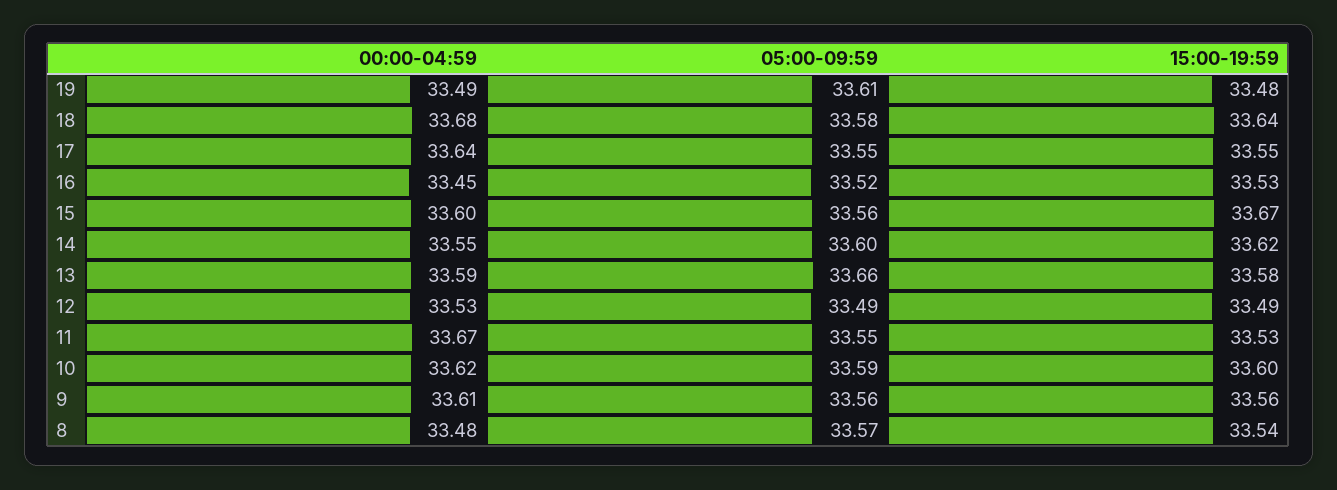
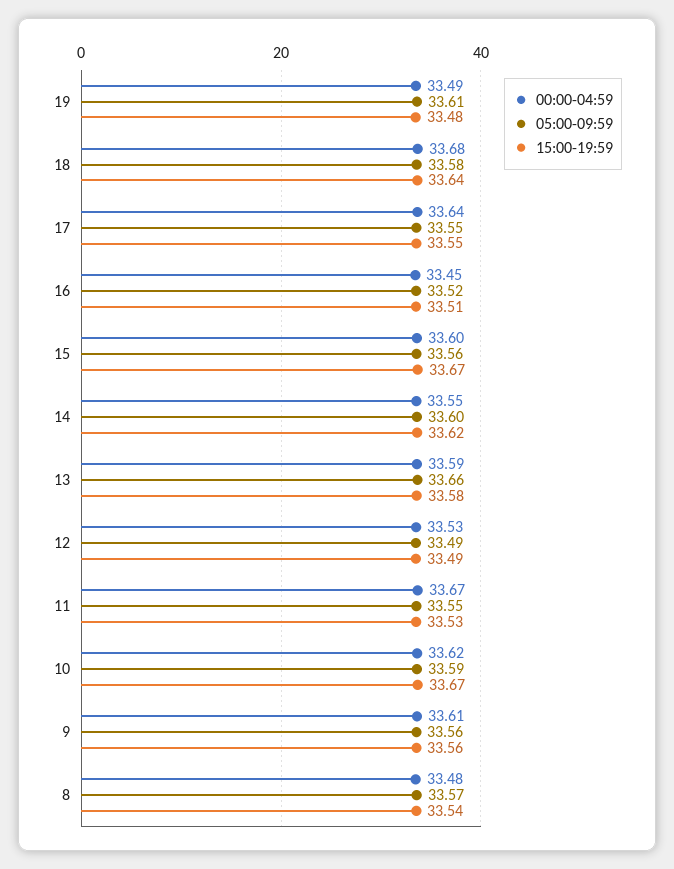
  {
    "00:00-04:59": {
      "19": 33.49,
      "18": 33.68,
      "17": 33.64,
      "16": 33.45,
      "15": 33.6,
      "14": 33.55,
      "13": 33.59,
      "12": 33.53,
      "11": 33.67,
      "10": 33.62,
      "9": 33.61,
      "8": 33.48
    },
    "05:00-09:59": {
      "19": 33.61,
      "18": 33.58,
      "17": 33.55,
      "16": 33.52,
      "15": 33.56,
      "14": 33.6,
      "13": 33.66,
      "12": 33.49,
      "11": 33.55,
      "10": 33.59,
      "9": 33.56,
      "8": 33.57
    },
    "15:00-19:59": {
      "19": 33.48,
      "18": 33.64,
      "17": 33.55,
-     "16": 33.53,
+     "16": 33.51,
      "15": 33.67,
      "14": 33.62,
      "13": 33.58,
      "12": 33.49,
      "11": 33.53,
-     "10": 33.6,
+     "10": 33.67,
      "9": 33.56,
      "8": 33.54
    }
  }

